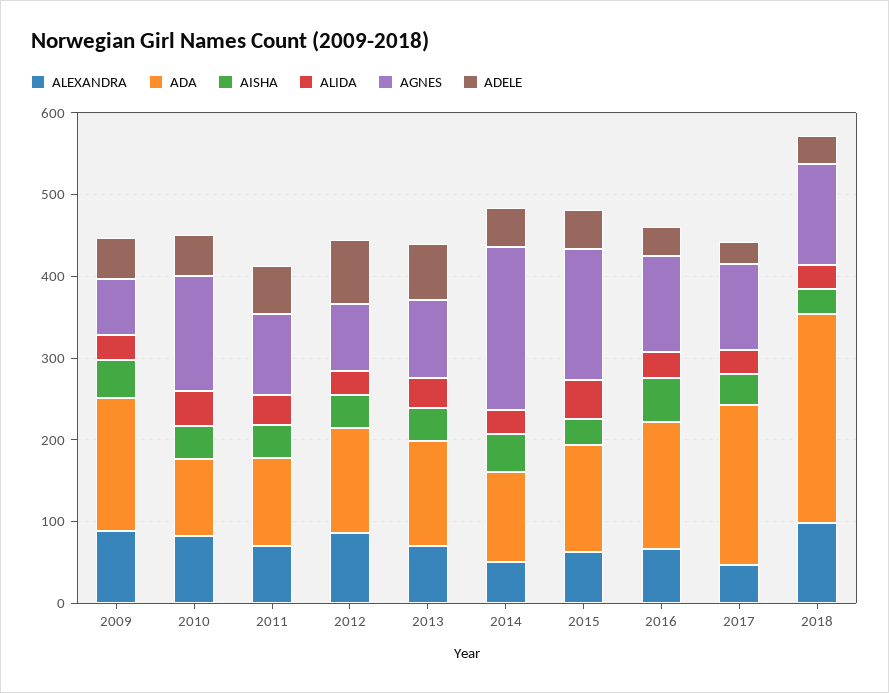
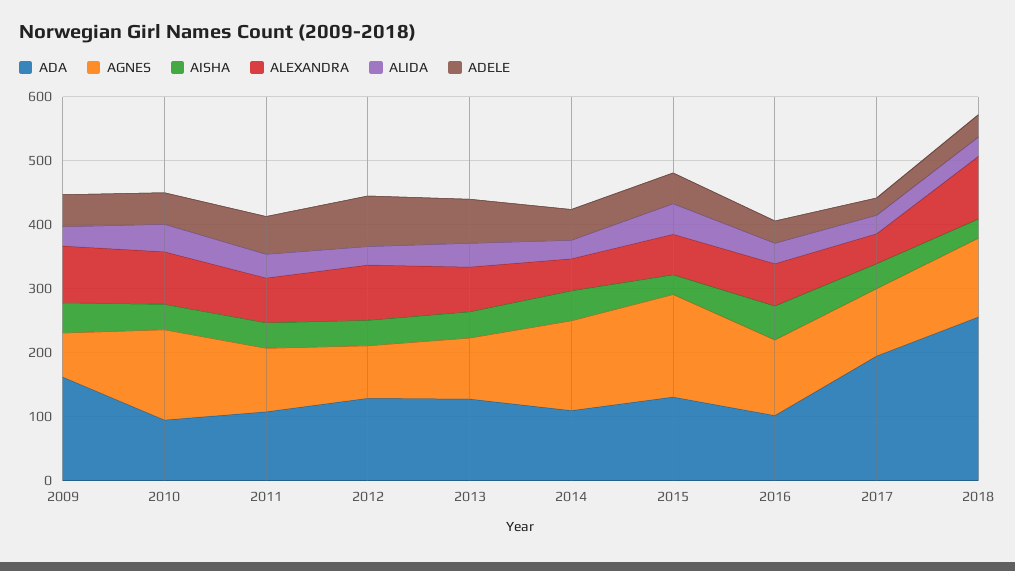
  {
    "ALEXANDRA": {
      "2009": 80,
      "2010": 80,
      "2011": 80,
      "2012": 80,
      "2013": 80,
      "2014": 60,
      "2015": 60,
      "2016": 60,
      "2017": 40,
      "2018": 100
    },
    "ADA": {
      "2009": 160,
      "2010": 100,
      "2011": 100,
      "2012": 120,
      "2013": 120,
      "2014": 120,
      "2015": 140,
-     "2016": 160,
+     "2016": 100,
      "2017": 200,
      "2018": 260
    },
    "AISHA": {
      "2009": 40,
      "2010": 40,
      "2011": 40,
      "2012": 40,
      "2013": 40,
      "2014": 40,
      "2015": 40,
      "2016": 60,
      "2017": 40,
      "2018": 40
    },
    "ALIDA": {
      "2009": 40,
      "2010": 40,
      "2011": 40,
      "2012": 20,
      "2013": 40,
      "2014": 20,
      "2015": 40,
      "2016": 40,
      "2017": 20,
      "2018": 40
    },
    "AGNES": {
      "2009": 60,
      "2010": 140,
      "2011": 100,
      "2012": 80,
      "2013": 100,
-     "2014": 200,
+     "2014": 140,
      "2015": 160,
      "2016": 120,
      "2017": 100,
      "2018": 120
    },
    "ADELE": {
      "2009": 60,
      "2010": 40,
      "2011": 60,
      "2012": 80,
      "2013": 60,
      "2014": 40,
      "2015": 40,
      "2016": 40,
      "2017": 20,
      "2018": 40
    }
  }

